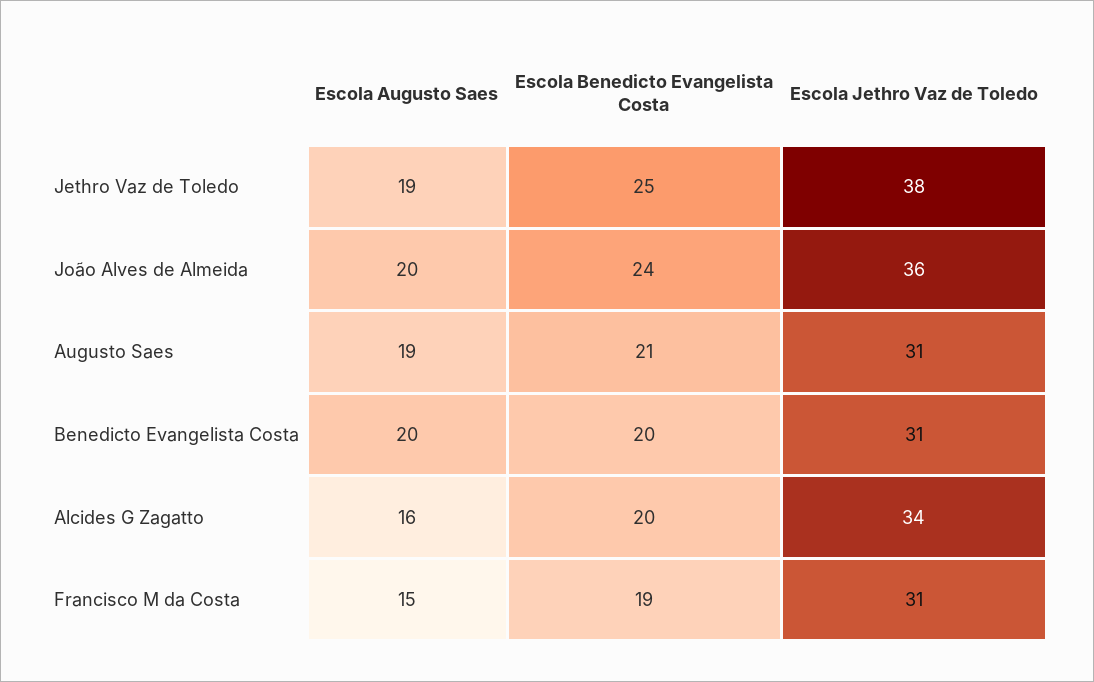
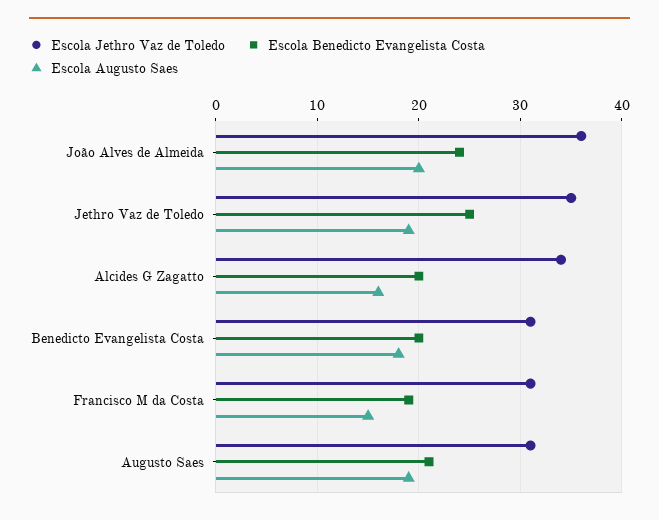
  {
    "Escola Augusto Saes": {
      "Jethro Vaz de Toledo": 19,
      "João Alves de Almeida": 20,
      "Augusto Saes": 19,
-     "Benedicto Evangelista Costa": 20,
+     "Benedicto Evangelista Costa": 18,
      "Alcides G Zagatto": 16,
      "Francisco M da Costa": 15
    },
    "Escola Benedicto Evangelista Costa": {
      "Jethro Vaz de Toledo": 25,
      "João Alves de Almeida": 24,
      "Augusto Saes": 21,
      "Benedicto Evangelista Costa": 20,
      "Alcides G Zagatto": 20,
      "Francisco M da Costa": 19
    },
    "Escola Jethro Vaz de Toledo": {
-     "Jethro Vaz de Toledo": 38,
+     "Jethro Vaz de Toledo": 35,
      "João Alves de Almeida": 36,
      "Augusto Saes": 31,
      "Benedicto Evangelista Costa": 31,
      "Alcides G Zagatto": 34,
      "Francisco M da Costa": 31
    }
  }

